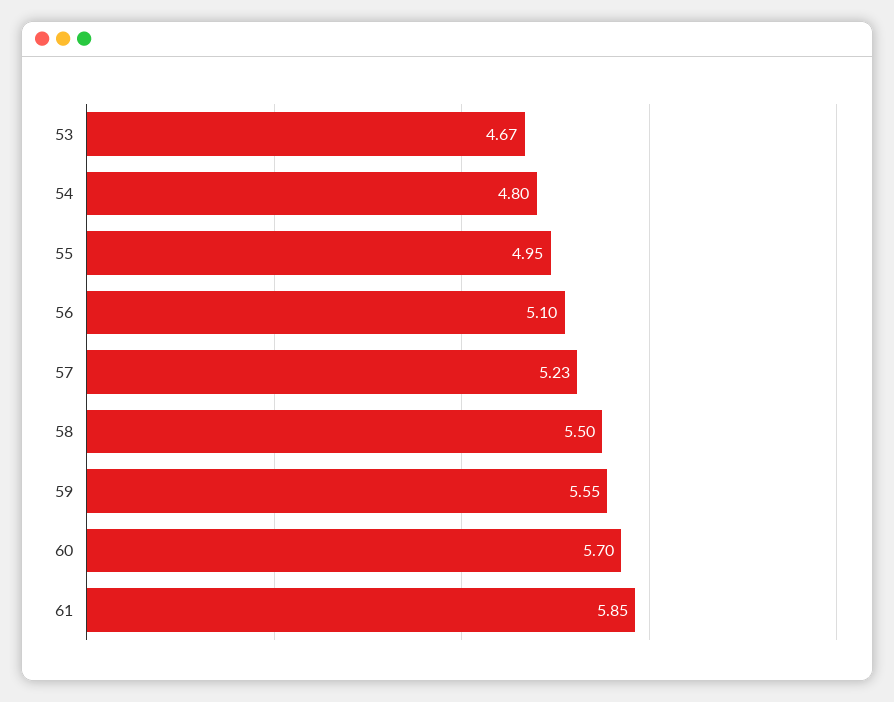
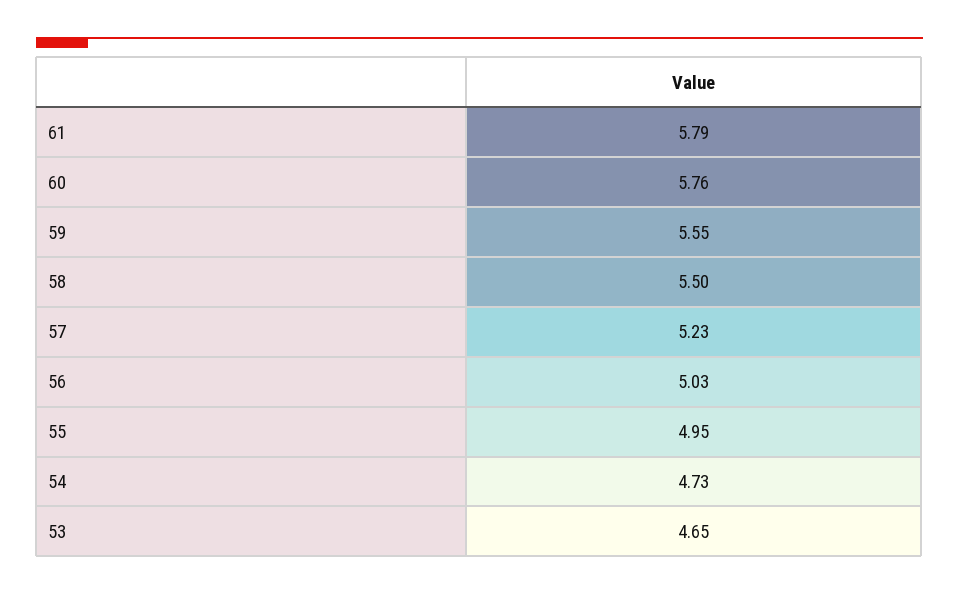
  {
-   "53": 4.67,
+   "53": 4.65,
-   "54": 4.8,
+   "54": 4.73,
    "55": 4.95,
-   "56": 5.1,
+   "56": 5.03,
    "57": 5.23,
    "58": 5.5,
    "59": 5.55,
-   "60": 5.7,
+   "60": 5.76,
-   "61": 5.85
+   "61": 5.79
  }

